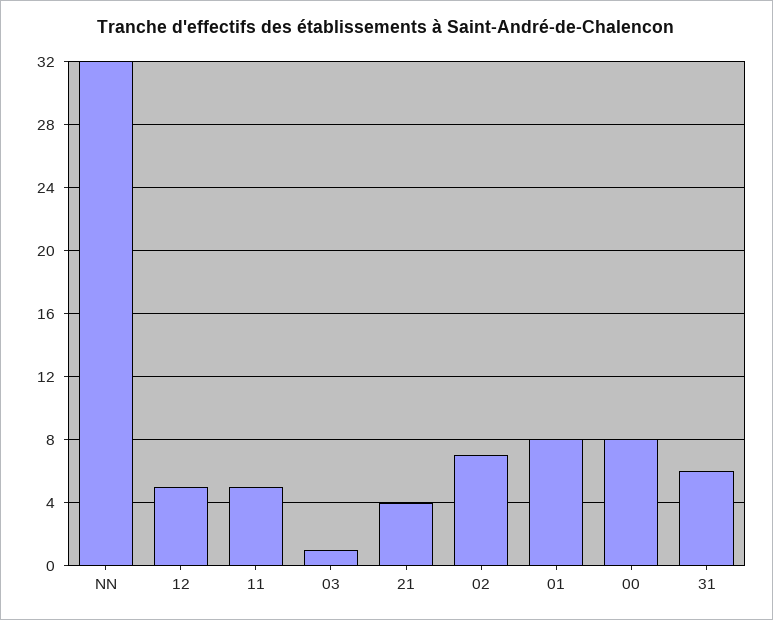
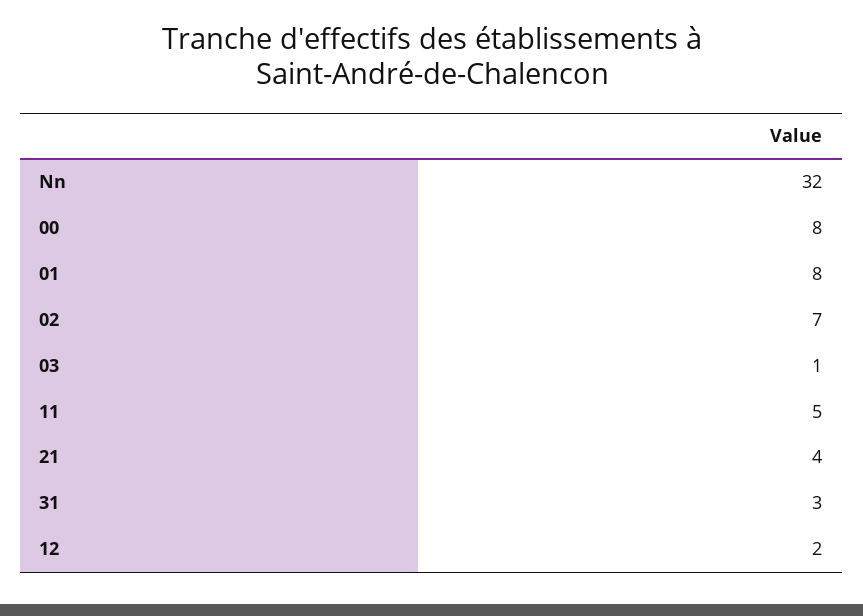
  {
    "NN": 32,
-   "12": 5,
+   "12": 2,
    "11": 5,
    "03": 1,
    "21": 4,
    "02": 7,
    "01": 8,
    "00": 8,
-   "31": 6
+   "31": 3
  }

